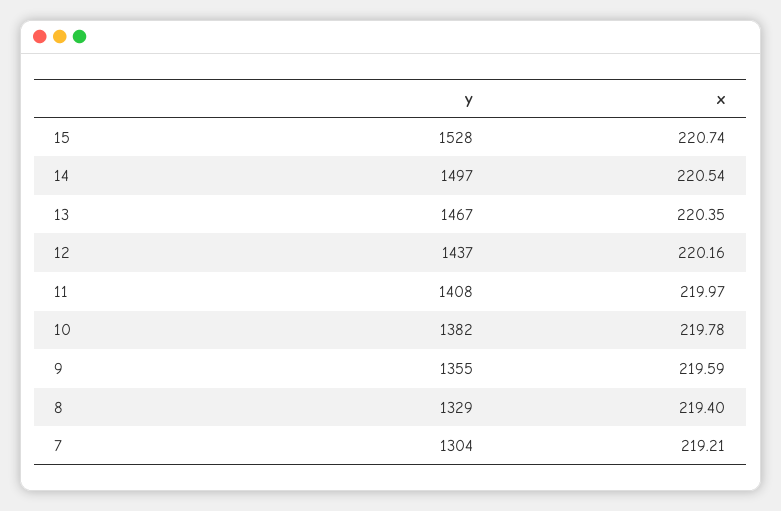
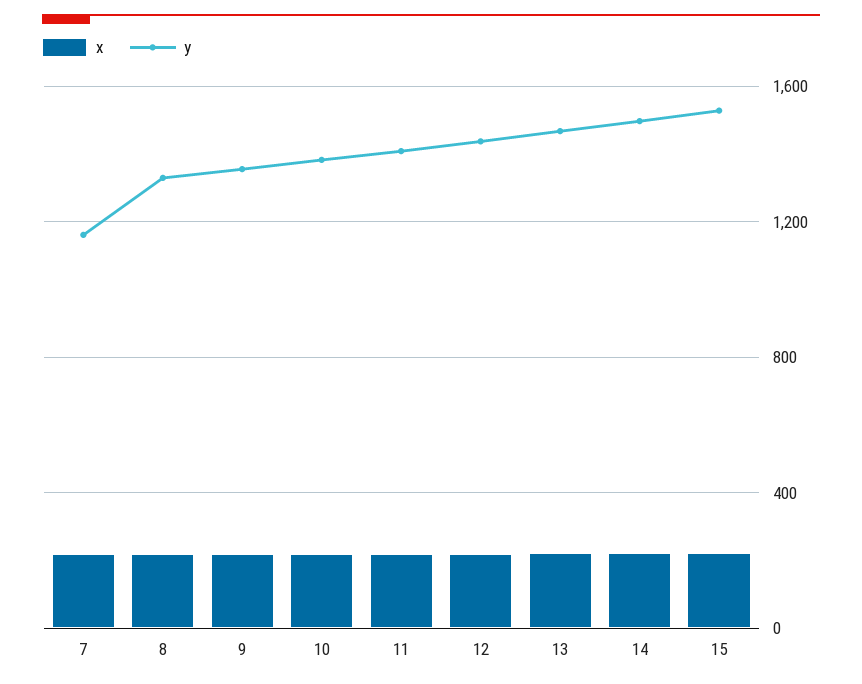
  {
    "y": {
      "15": 1528,
      "14": 1497,
      "13": 1467,
      "12": 1437,
      "11": 1408,
      "10": 1382,
      "9": 1355,
      "8": 1329,
-     "7": 1304
+     "7": 1150
    },
    "x": {
      "15": 220.74,
      "14": 220.54,
      "13": 220.35,
      "12": 220.16,
      "11": 219.97,
      "10": 219.78,
      "9": 219.59,
      "8": 219.4,
      "7": 219.21
    }
  }

